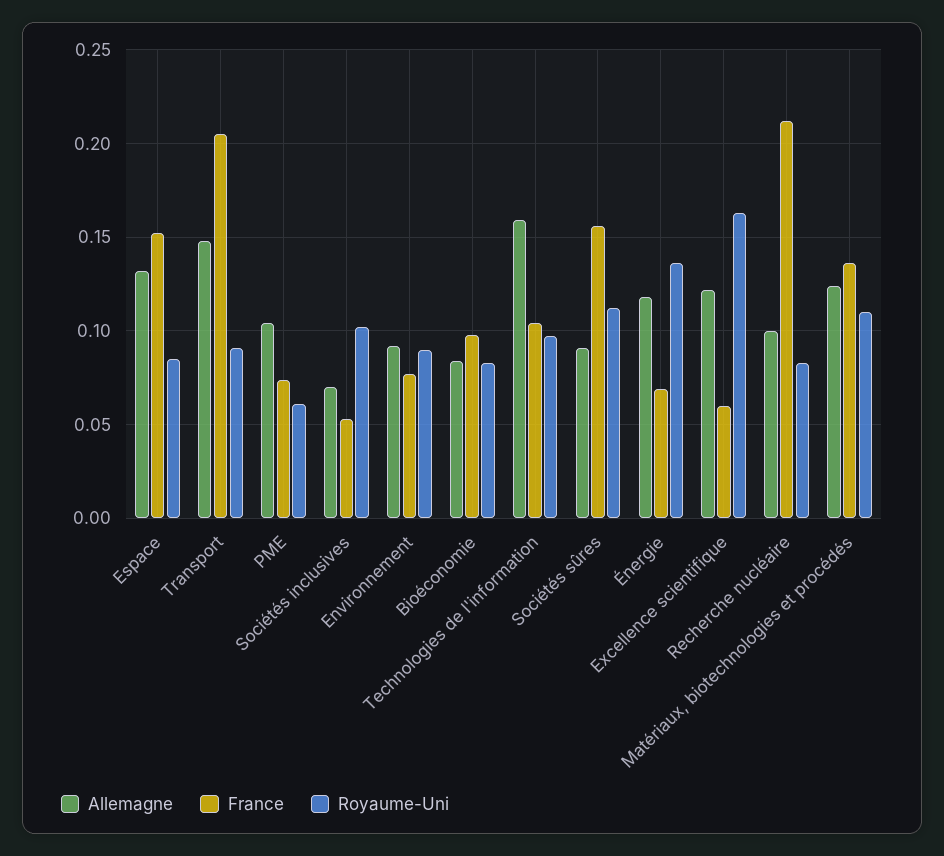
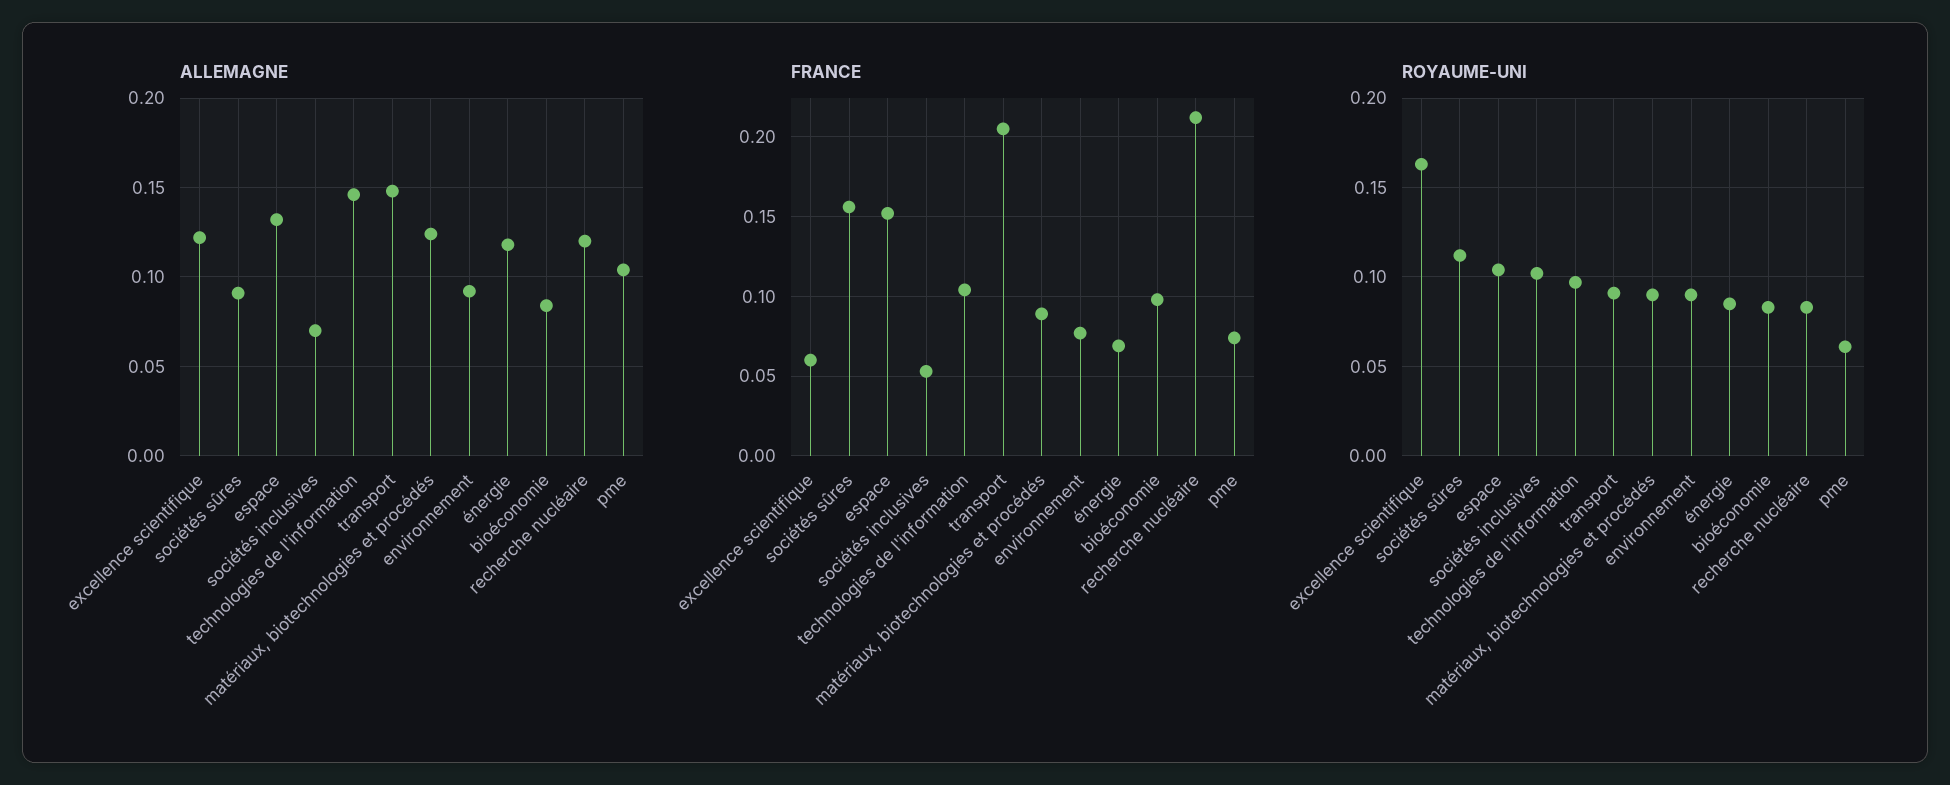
  {
    "Allemagne": {
      "Espace": 0.13,
      "Transport": 0.15,
      "PME": 0.105,
      "Sociétés inclusives": 0.07,
      "Environnement": 0.09,
      "Bioéconomie": 0.085,
-     "Technologies de l'information": 0.16,
+     "Technologies de l'information": 0.145,
      "Sociétés sûres": 0.09,
      "Énergie": 0.12,
      "Excellence scientifique": 0.12,
-     "Recherche nucléaire": 0.1,
+     "Recherche nucléaire": 0.12,
      "Matériaux, biotechnologies et procédés": 0.125
    },
    "France": {
      "Espace": 0.15,
      "Transport": 0.205,
      "PME": 0.075,
      "Sociétés inclusives": 0.055,
      "Environnement": 0.075,
      "Bioéconomie": 0.1,
      "Technologies de l'information": 0.105,
      "Sociétés sûres": 0.155,
      "Énergie": 0.07,
      "Excellence scientifique": 0.06,
      "Recherche nucléaire": 0.21,
-     "Matériaux, biotechnologies et procédés": 0.135
+     "Matériaux, biotechnologies et procédés": 0.09
    },
    "Royaume-Uni": {
-     "Espace": 0.085,
+     "Espace": 0.105,
      "Transport": 0.09,
      "PME": 0.06,
      "Sociétés inclusives": 0.1,
      "Environnement": 0.09,
      "Bioéconomie": 0.085,
      "Technologies de l'information": 0.095,
      "Sociétés sûres": 0.11,
-     "Énergie": 0.135,
+     "Énergie": 0.085,
      "Excellence scientifique": 0.165,
      "Recherche nucléaire": 0.085,
-     "Matériaux, biotechnologies et procédés": 0.11
+     "Matériaux, biotechnologies et procédés": 0.09
    }
  }

